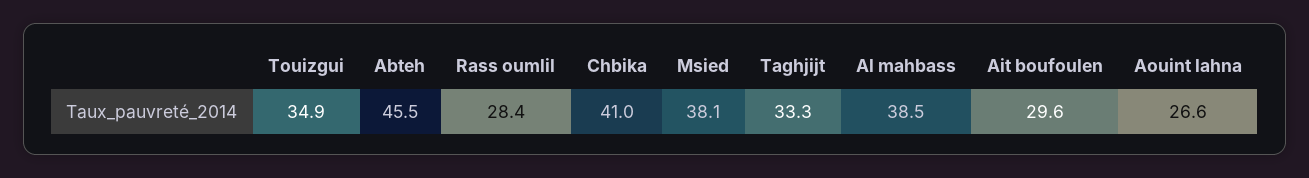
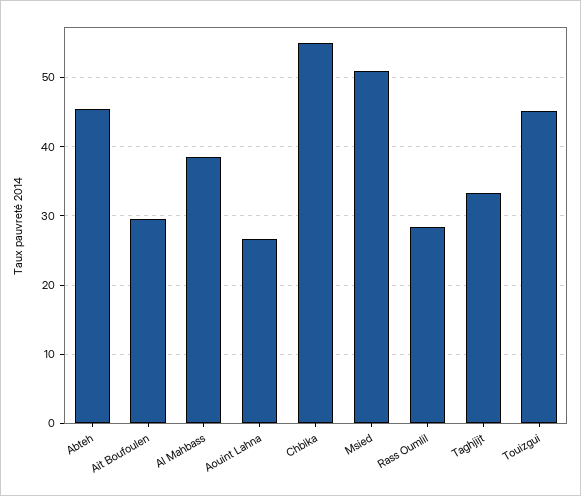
  {
-   "Touizgui": 34.9,
+   "Touizgui": 45,
    "Abteh": 45.5,
    "Rass oumlil": 28.4,
-   "Chbika": 41,
+   "Chbika": 55,
-   "Msied": 38.1,
+   "Msied": 51,
    "Taghjijt": 33.3,
    "Al mahbass": 38.5,
    "Ait boufoulen": 29.6,
    "Aouint lahna": 26.6
  }

